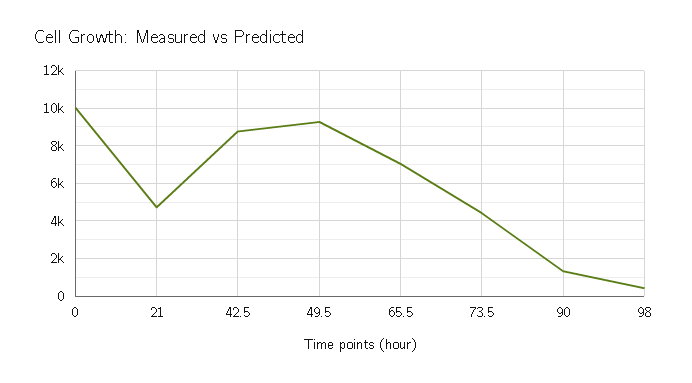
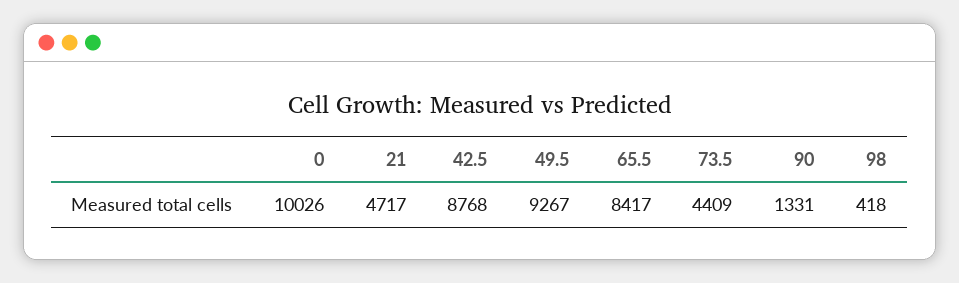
  {
    "0": 10026,
    "21": 4717,
    "42.5": 8768,
    "49.5": 9267,
-   "65.5": 7000,
+   "65.5": 8417,
    "73.5": 4409,
    "90": 1331,
    "98": 418
  }

